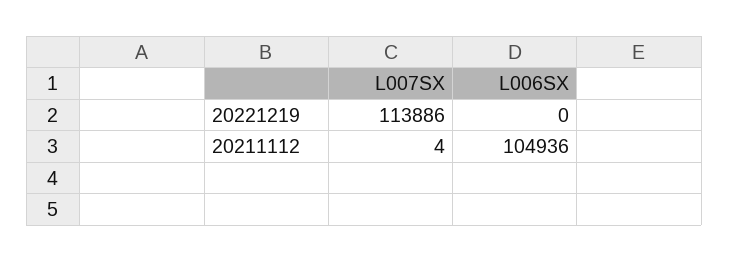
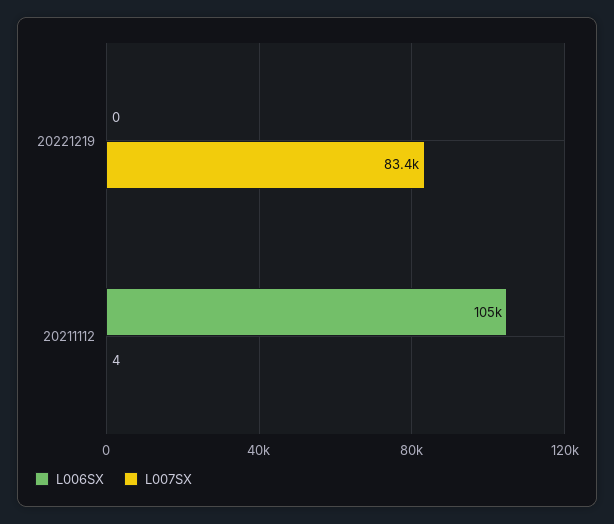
  {
    "L007SX": {
-     "20221219": 113886,
+     "20221219": 83400,
      "20211112": 4
    },
    "L006SX": {
      "20221219": 0,
      "20211112": 104936
    }
  }

